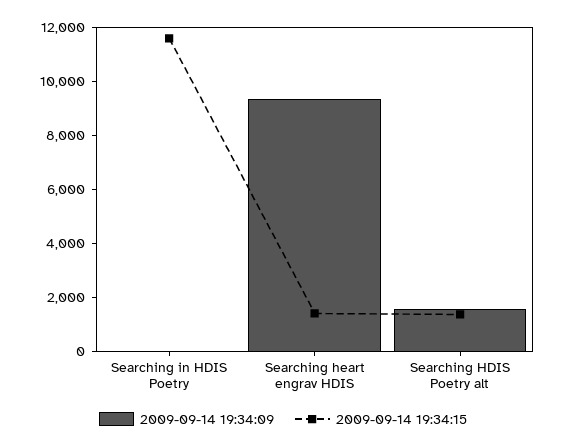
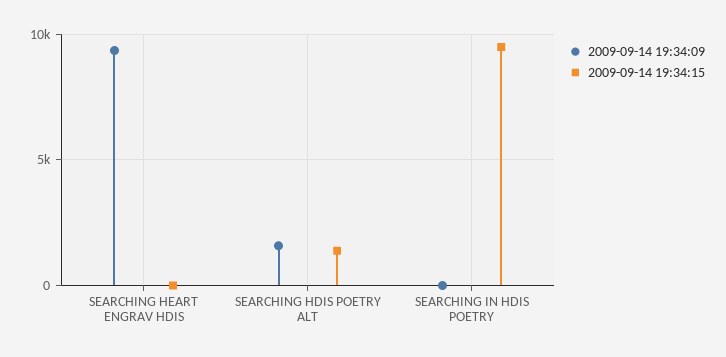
  {
    "2009-09-14 19:34:09": {
      "Searching in HDIS Poetry": 0,
      "Searching heart engrav HDIS": 9500,
      "Searching HDIS Poetry alt": 1500
    },
    "2009-09-14 19:34:15": {
-     "Searching in HDIS Poetry": 11500,
+     "Searching in HDIS Poetry": 9500,
-     "Searching heart engrav HDIS": 1500,
+     "Searching heart engrav HDIS": 0,
      "Searching HDIS Poetry alt": 1500
    }
  }

